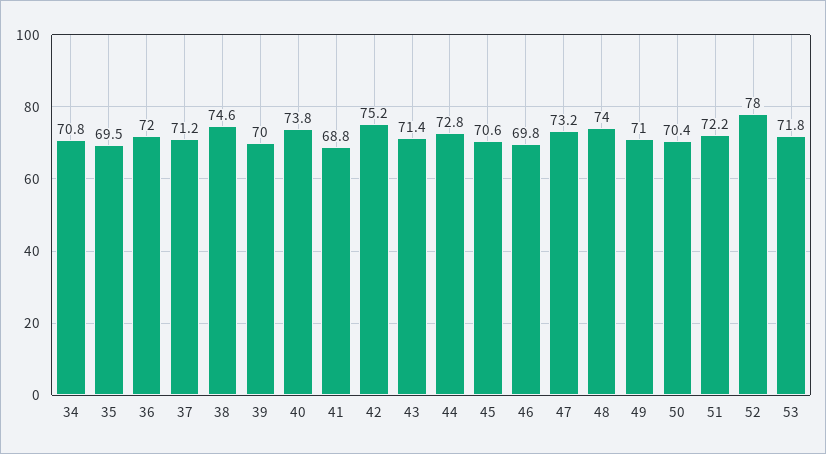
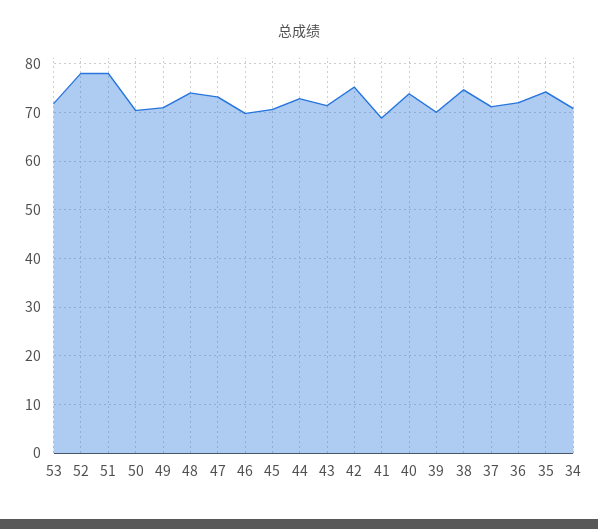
  {
    "34": 70.8,
-   "35": 69.5,
+   "35": 74,
    "36": 72,
    "37": 71.2,
    "38": 74.6,
    "39": 70,
    "40": 73.8,
    "41": 68.8,
    "42": 75.2,
    "43": 71.4,
    "44": 72.8,
    "45": 70.6,
    "46": 69.8,
    "47": 73.2,
    "48": 74,
    "49": 71,
    "50": 70.4,
-   "51": 72.2,
+   "51": 78,
    "52": 78,
    "53": 71.8
  }

